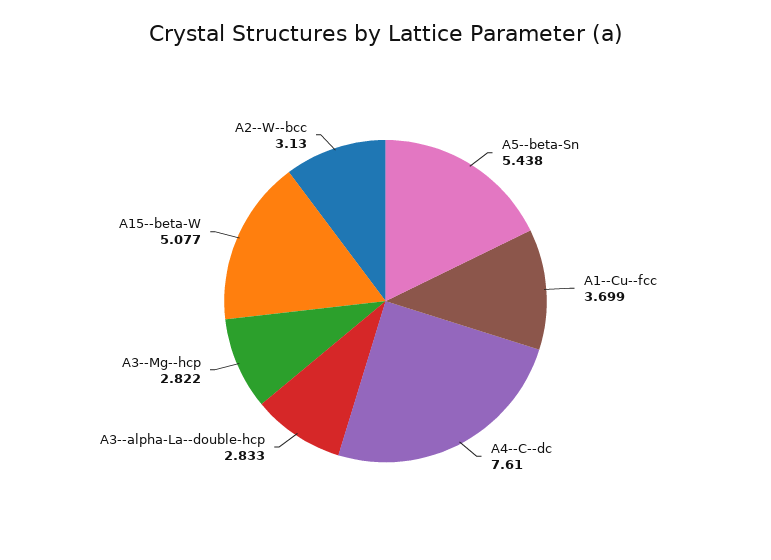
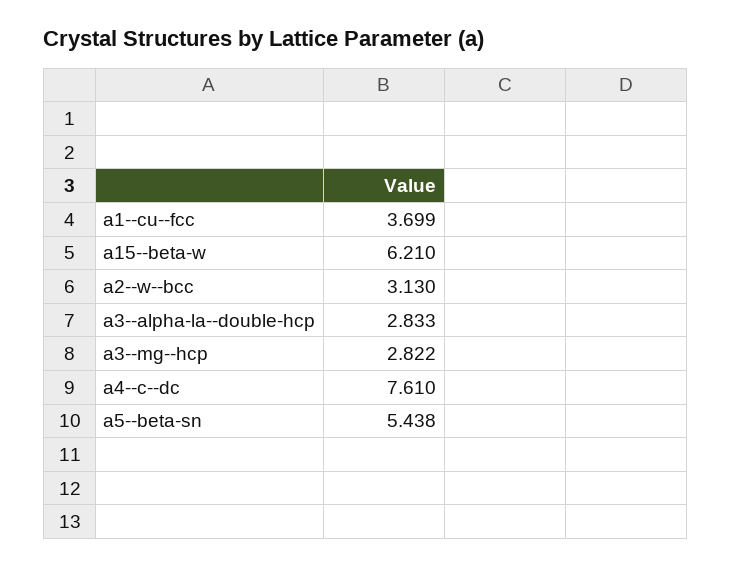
  {
    "A5--beta-Sn": 5.438,
    "A1--Cu--fcc": 3.699,
    "A4--C--dc": 7.61,
    "A3--alpha-La--double-hcp": 2.833,
    "A3--Mg--hcp": 2.822,
-   "A15--beta-W": 5.077,
+   "A15--beta-W": 6.21,
    "A2--W--bcc": 3.13
  }

